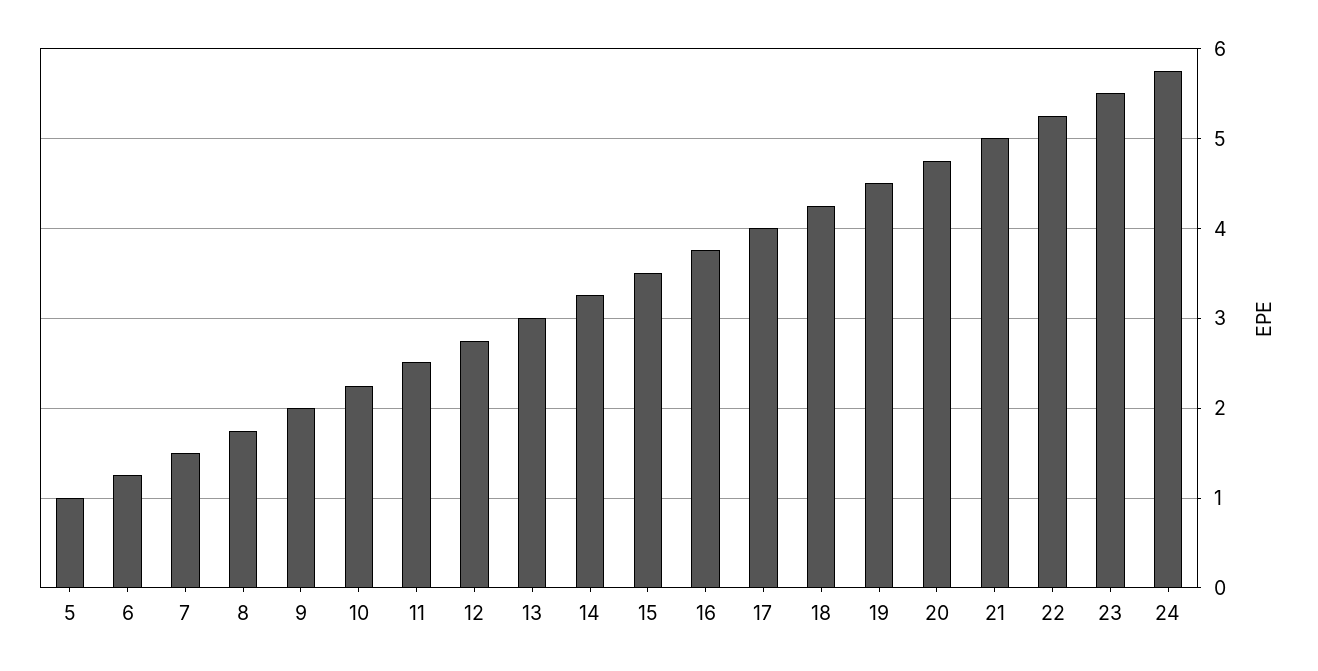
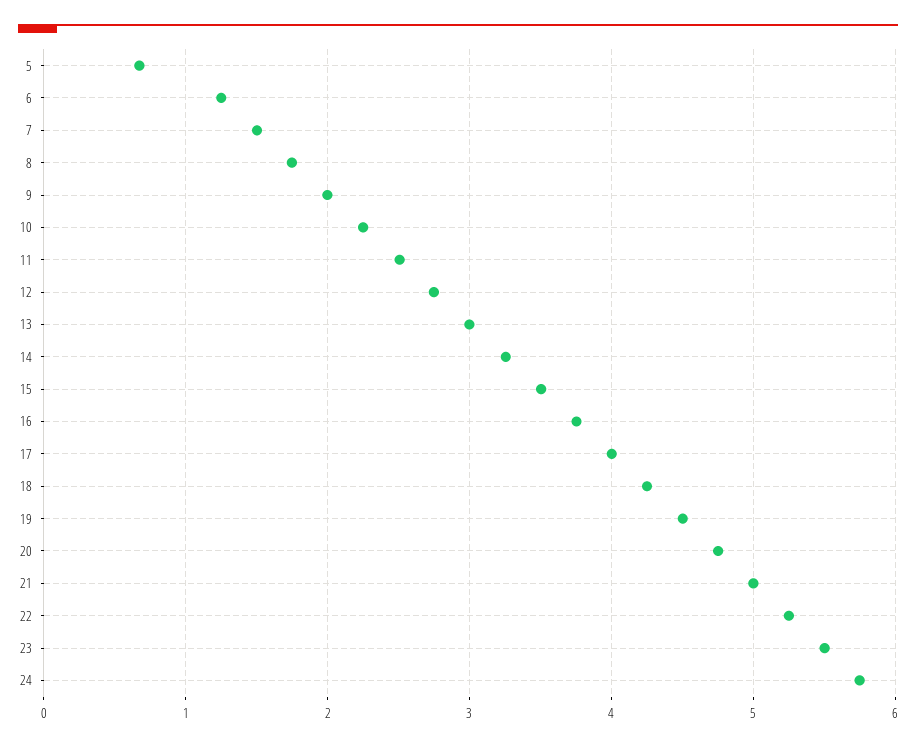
  {
-   "5": 1,
+   "5": 0.7,
    "6": 1.3,
    "7": 1.5,
    "8": 1.7,
    "9": 2,
    "10": 2.3,
    "11": 2.5,
    "12": 2.7,
    "13": 3,
    "14": 3.3,
    "15": 3.5,
    "16": 3.8,
    "17": 4,
    "18": 4.3,
    "19": 4.5,
    "20": 4.8,
    "21": 5,
    "22": 5.3,
    "23": 5.5,
    "24": 5.7
  }

